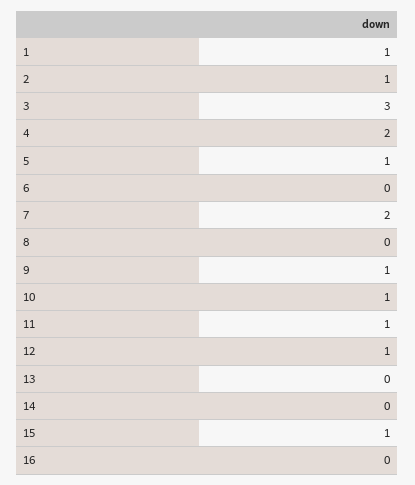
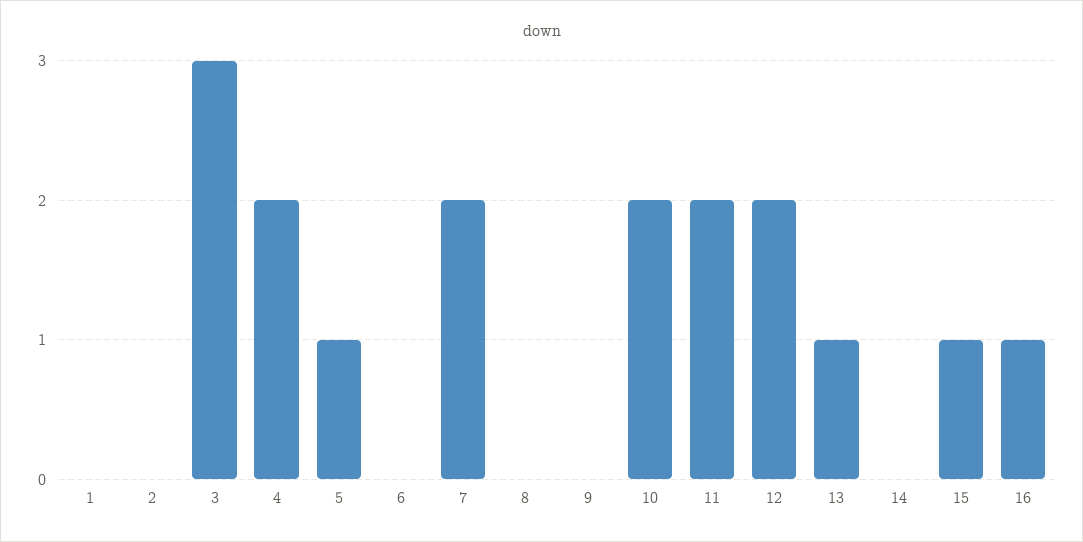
  {
-   "1": 1,
+   "1": 0,
-   "2": 1,
+   "2": 0,
    "3": 3,
    "4": 2,
    "5": 1,
    "6": 0,
    "7": 2,
    "8": 0,
-   "9": 1,
+   "9": 0,
-   "10": 1,
+   "10": 2,
-   "11": 1,
+   "11": 2,
-   "12": 1,
+   "12": 2,
-   "13": 0,
+   "13": 1,
    "14": 0,
    "15": 1,
-   "16": 0
+   "16": 1
  }

